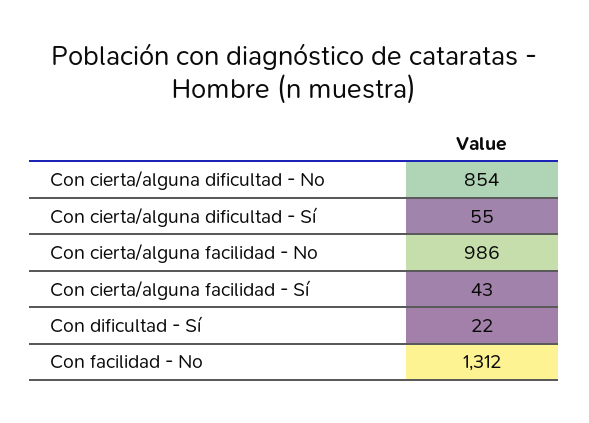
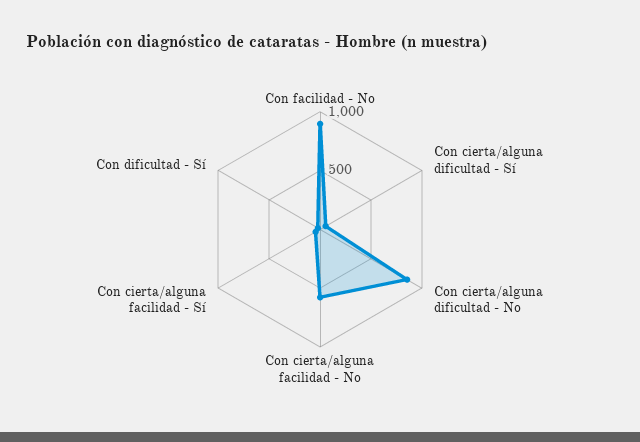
  {
    "Con cierta/alguna dificultad - No": 854,
    "Con cierta/alguna dificultad - Sí": 55,
-   "Con cierta/alguna facilidad - No": 986,
+   "Con cierta/alguna facilidad - No": 600,
    "Con cierta/alguna facilidad - Sí": 43,
    "Con dificultad - Sí": 22,
-   "Con facilidad - No": 1312
+   "Con facilidad - No": 900
  }

